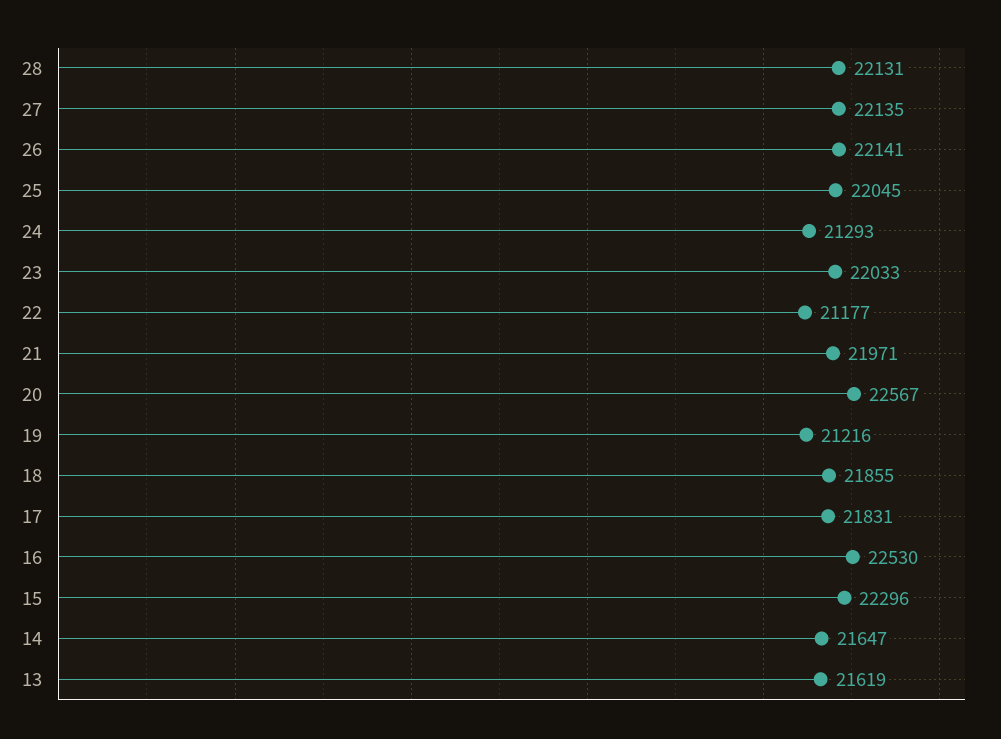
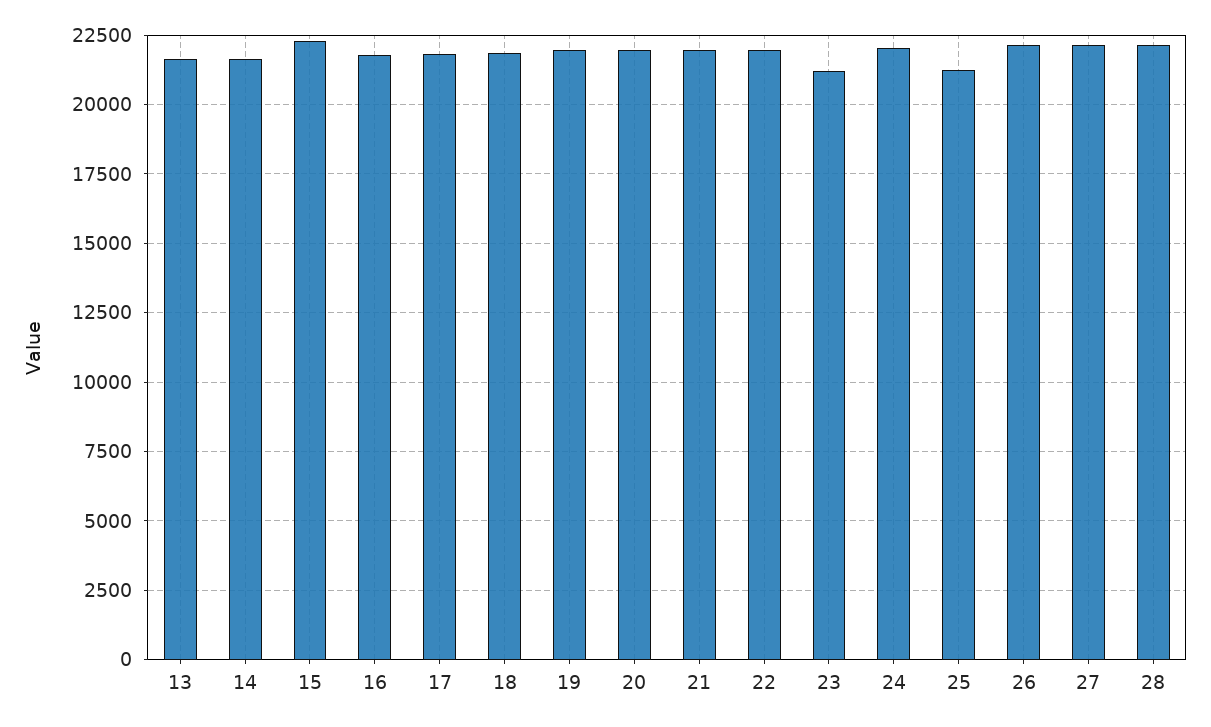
  {
    "28": 22131,
    "27": 22135,
    "26": 22141,
-   "25": 22045,
+   "25": 21250,
-   "24": 21293,
+   "24": 22000,
-   "23": 22033,
+   "23": 21250,
-   "22": 21177,
+   "22": 22000,
    "21": 21971,
-   "20": 22567,
+   "20": 22000,
-   "19": 21216,
+   "19": 22000,
    "18": 21855,
    "17": 21831,
-   "16": 22530,
+   "16": 21750,
    "15": 22296,
    "14": 21647,
    "13": 21619
  }

